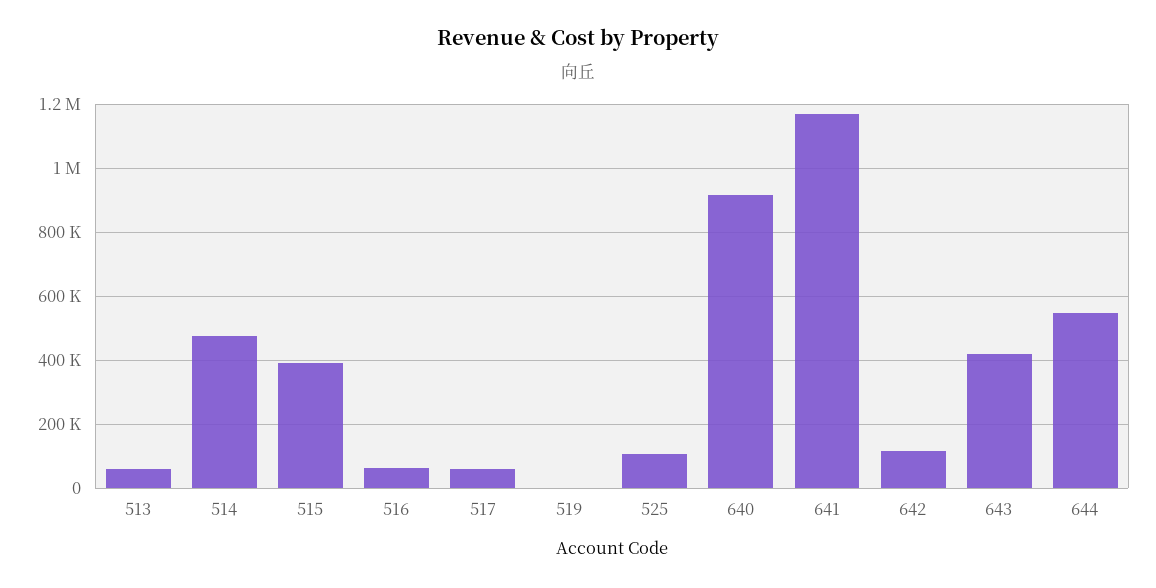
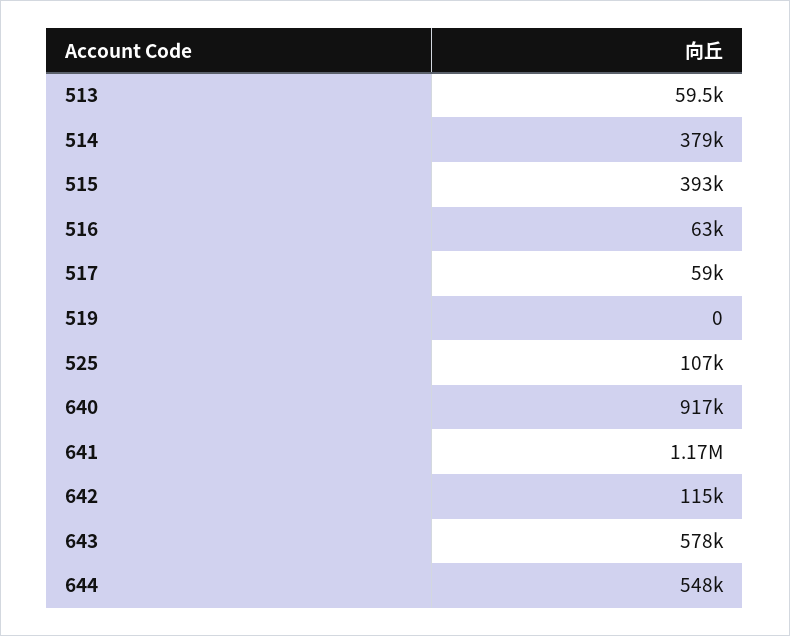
  {
    "513": 59500,
-   "514": 480000,
+   "514": 379000,
    "515": 393000,
    "516": 63000,
    "517": 59000,
    "519": 0,
    "525": 107000,
    "640": 917000,
    "641": 1170000,
    "642": 115000,
-   "643": 420000,
+   "643": 578000,
    "644": 548000
  }

